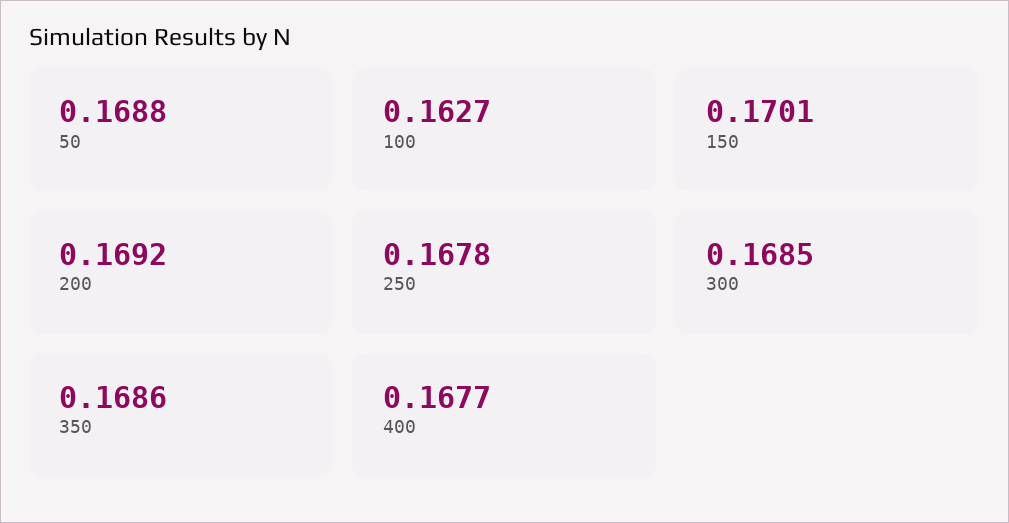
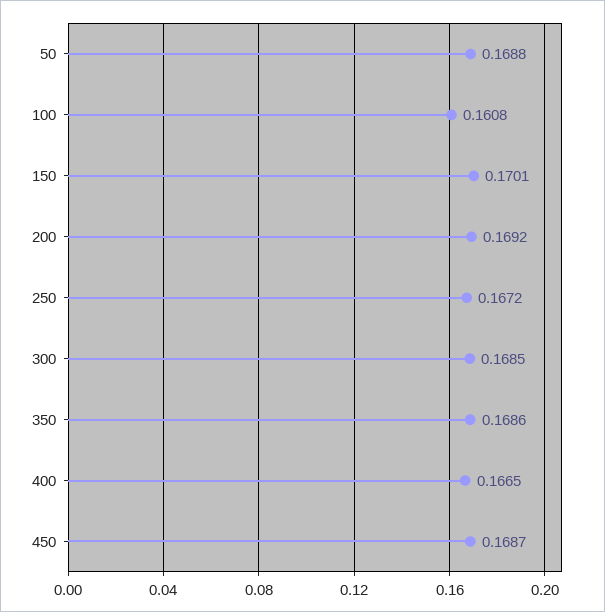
  {
    "50": 0.1688,
-   "100": 0.1627,
+   "100": 0.1608,
    "150": 0.1701,
    "200": 0.1692,
-   "250": 0.1678,
+   "250": 0.1672,
    "300": 0.1685,
    "350": 0.1686,
-   "400": 0.1677
+   "400": 0.1665,
+   "450": 0.1687
  }

